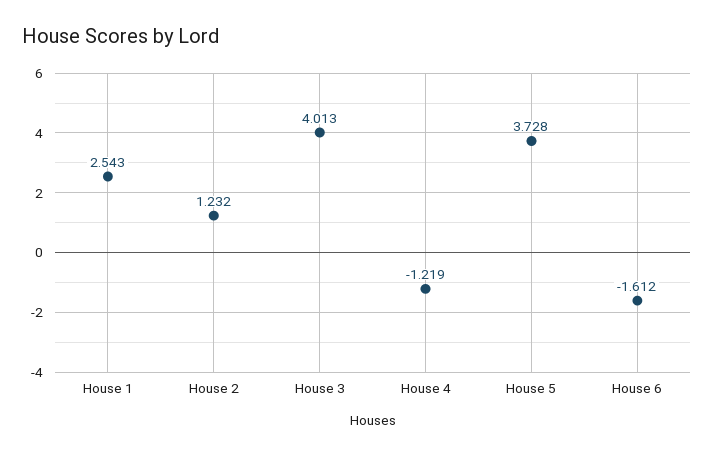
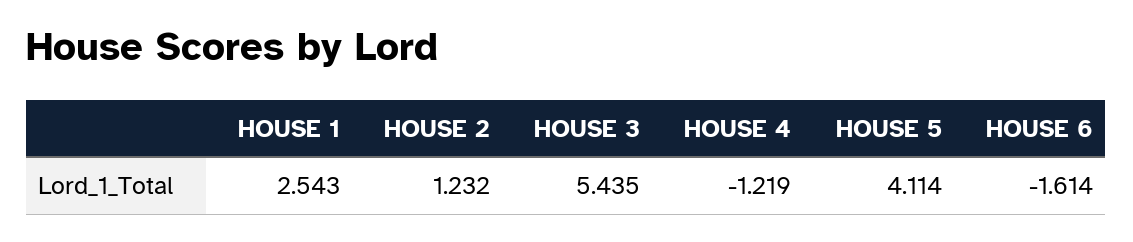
  {
    "House 1": 2.543,
    "House 2": 1.232,
-   "House 3": 4.013,
+   "House 3": 5.435,
    "House 4": -1.219,
-   "House 5": 3.728,
+   "House 5": 4.114,
-   "House 6": -1.612
+   "House 6": -1.614
  }

